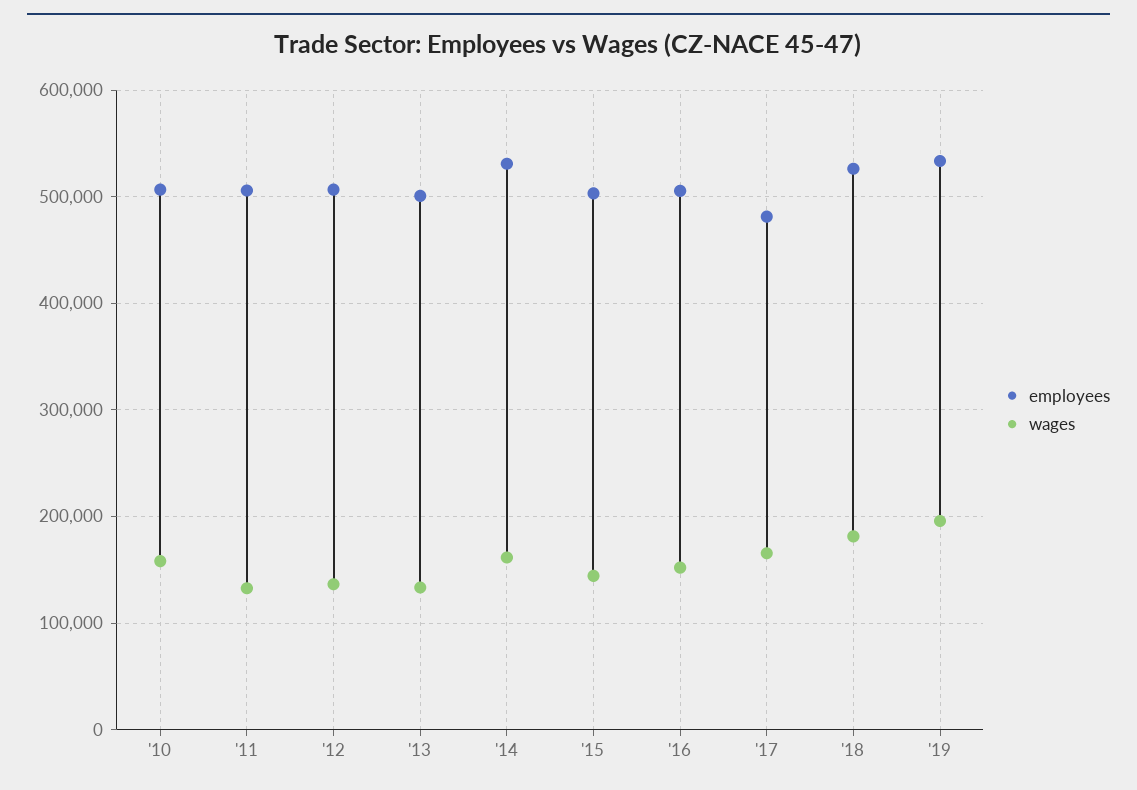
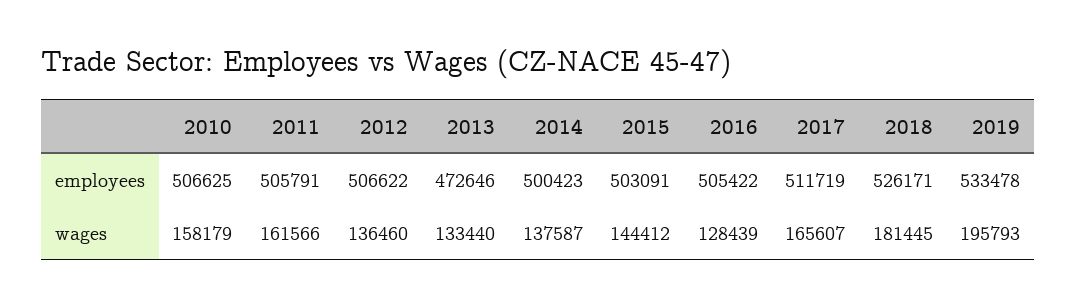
  {
    "employees": {
      "'10": 506625,
      "'11": 505791,
      "'12": 506622,
-     "'13": 500000,
+     "'13": 472646,
-     "'14": 530000,
+     "'14": 500423,
      "'15": 503091,
      "'16": 505422,
-     "'17": 480000,
+     "'17": 511719,
      "'18": 526171,
      "'19": 533478
    },
    "wages": {
      "'10": 158179,
-     "'11": 130000,
+     "'11": 161566,
      "'12": 136460,
      "'13": 133440,
-     "'14": 160000,
+     "'14": 137587,
      "'15": 144412,
-     "'16": 150000,
+     "'16": 128439,
      "'17": 165607,
      "'18": 181445,
      "'19": 195793
    }
  }

